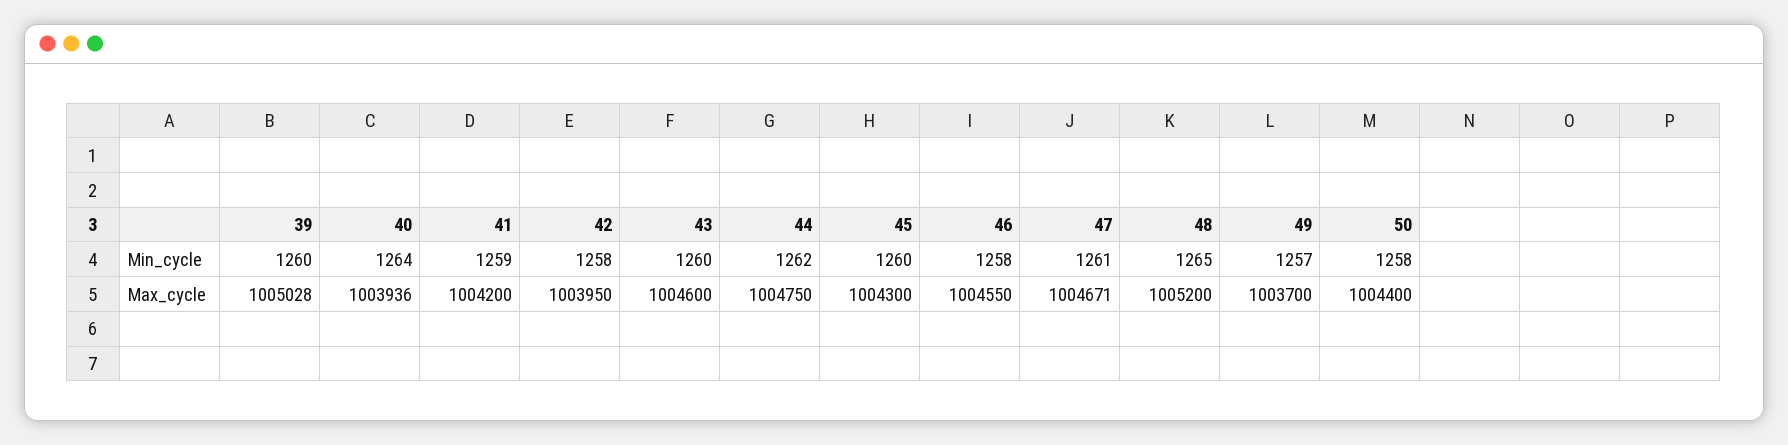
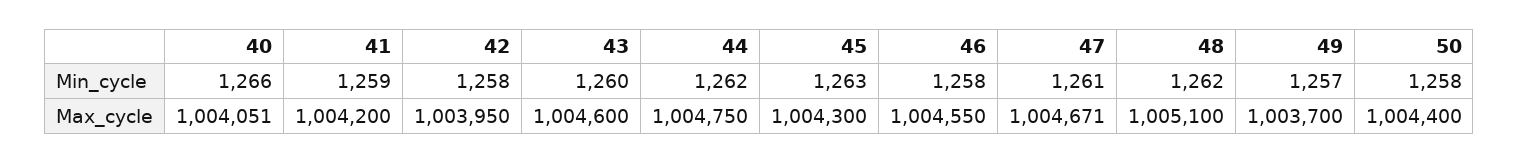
  {
-   "39": {
-     "Min_cycle": 1260,
-     "Max_cycle": 1005028
-   },
    "40": {
-     "Min_cycle": 1264,
+     "Min_cycle": 1266,
-     "Max_cycle": 1003936
+     "Max_cycle": 1004051
    },
    "41": {
      "Min_cycle": 1259,
      "Max_cycle": 1004200
    },
    "42": {
      "Min_cycle": 1258,
      "Max_cycle": 1003950
    },
    "43": {
      "Min_cycle": 1260,
      "Max_cycle": 1004600
    },
    "44": {
      "Min_cycle": 1262,
      "Max_cycle": 1004750
    },
    "45": {
-     "Min_cycle": 1260,
+     "Min_cycle": 1263,
      "Max_cycle": 1004300
    },
    "46": {
      "Min_cycle": 1258,
      "Max_cycle": 1004550
    },
    "47": {
      "Min_cycle": 1261,
      "Max_cycle": 1004671
    },
    "48": {
-     "Min_cycle": 1265,
+     "Min_cycle": 1262,
-     "Max_cycle": 1005200
+     "Max_cycle": 1005100
    },
    "49": {
      "Min_cycle": 1257,
      "Max_cycle": 1003700
    },
    "50": {
      "Min_cycle": 1258,
      "Max_cycle": 1004400
    }
  }

